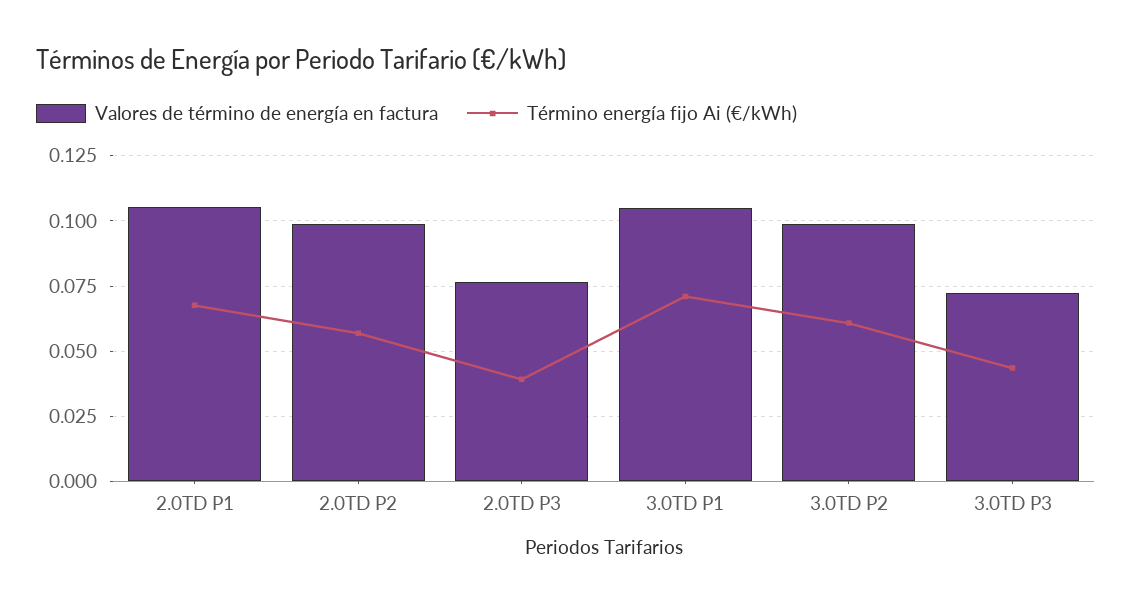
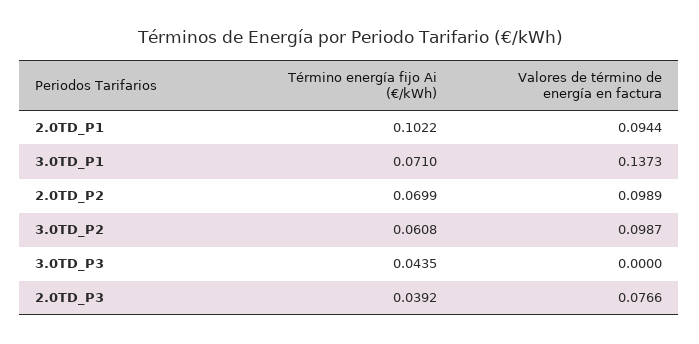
  {
    "Valores de término de energía en factura": {
-     "2.0TD P1": 0.105,
+     "2.0TD P1": 0.0944,
      "2.0TD P2": 0.0989,
      "2.0TD P3": 0.0766,
-     "3.0TD P1": 0.105,
+     "3.0TD P1": 0.1373,
      "3.0TD P2": 0.0987,
-     "3.0TD P3": 0.0725
+     "3.0TD P3": 0
    },
    "Término energía fijo Ai (€/kWh)": {
-     "2.0TD P1": 0.0675,
+     "2.0TD P1": 0.1022,
-     "2.0TD P2": 0.0575,
+     "2.0TD P2": 0.0699,
      "2.0TD P3": 0.0392,
      "3.0TD P1": 0.071,
      "3.0TD P2": 0.0608,
      "3.0TD P3": 0.0435
    }
  }

